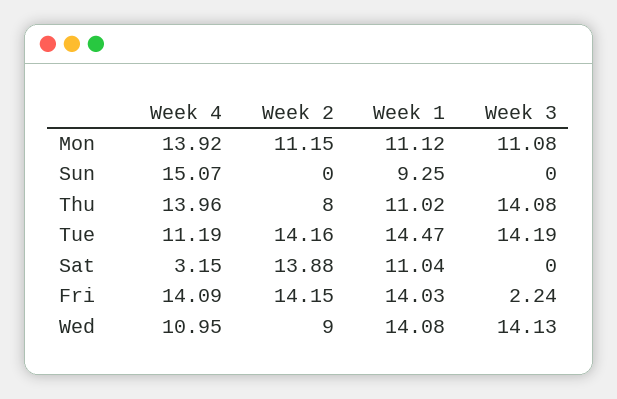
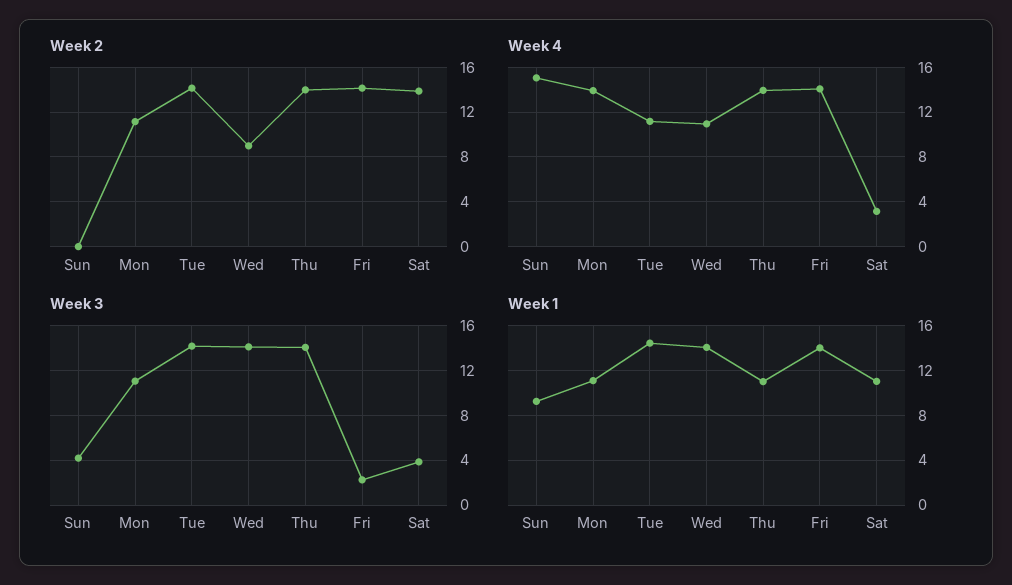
  {
    "Week 4": {
      "Mon": 13.92,
      "Sun": 15.07,
      "Thu": 13.96,
      "Tue": 11.19,
      "Sat": 3.15,
      "Fri": 14.09,
      "Wed": 10.95
    },
    "Week 2": {
      "Mon": 11.15,
      "Sun": 0,
-     "Thu": 8,
+     "Thu": 14,
      "Tue": 14.16,
      "Sat": 13.88,
      "Fri": 14.15,
      "Wed": 9
    },
    "Week 1": {
      "Mon": 11.12,
      "Sun": 9.25,
      "Thu": 11.02,
      "Tue": 14.47,
      "Sat": 11.04,
      "Fri": 14.03,
      "Wed": 14.08
    },
    "Week 3": {
      "Mon": 11.08,
-     "Sun": 0,
+     "Sun": 4,
      "Thu": 14.08,
      "Tue": 14.19,
-     "Sat": 0,
+     "Sat": 4,
      "Fri": 2.24,
      "Wed": 14.13
    }
  }

